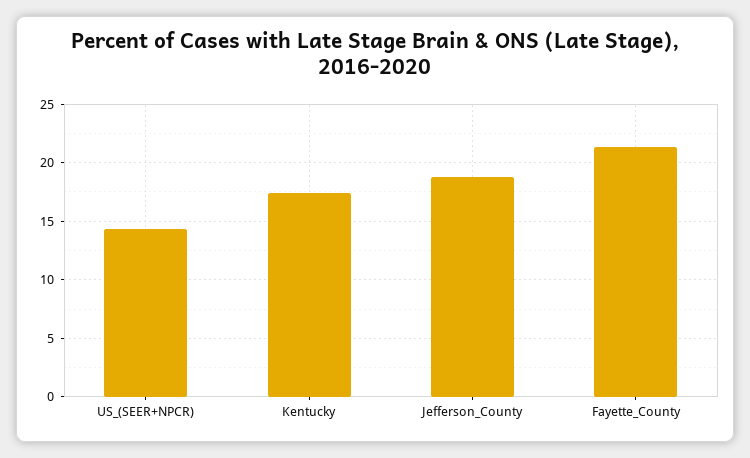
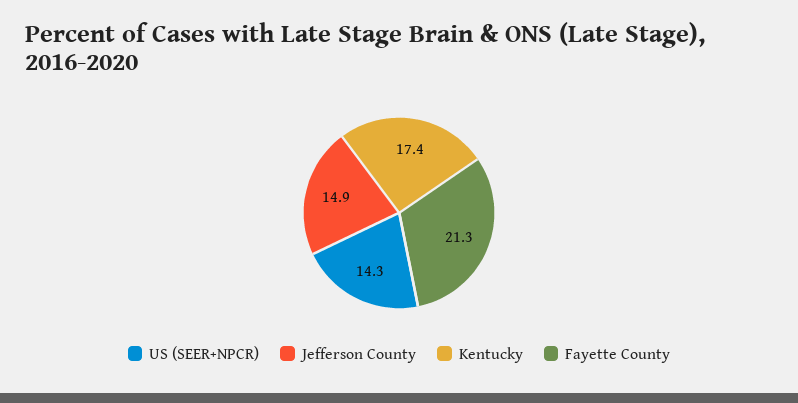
  {
    "US_(SEER+NPCR)": 14.3,
    "Kentucky": 17.4,
-   "Jefferson_County": 19,
+   "Jefferson_County": 14.9,
    "Fayette_County": 21.3
  }

